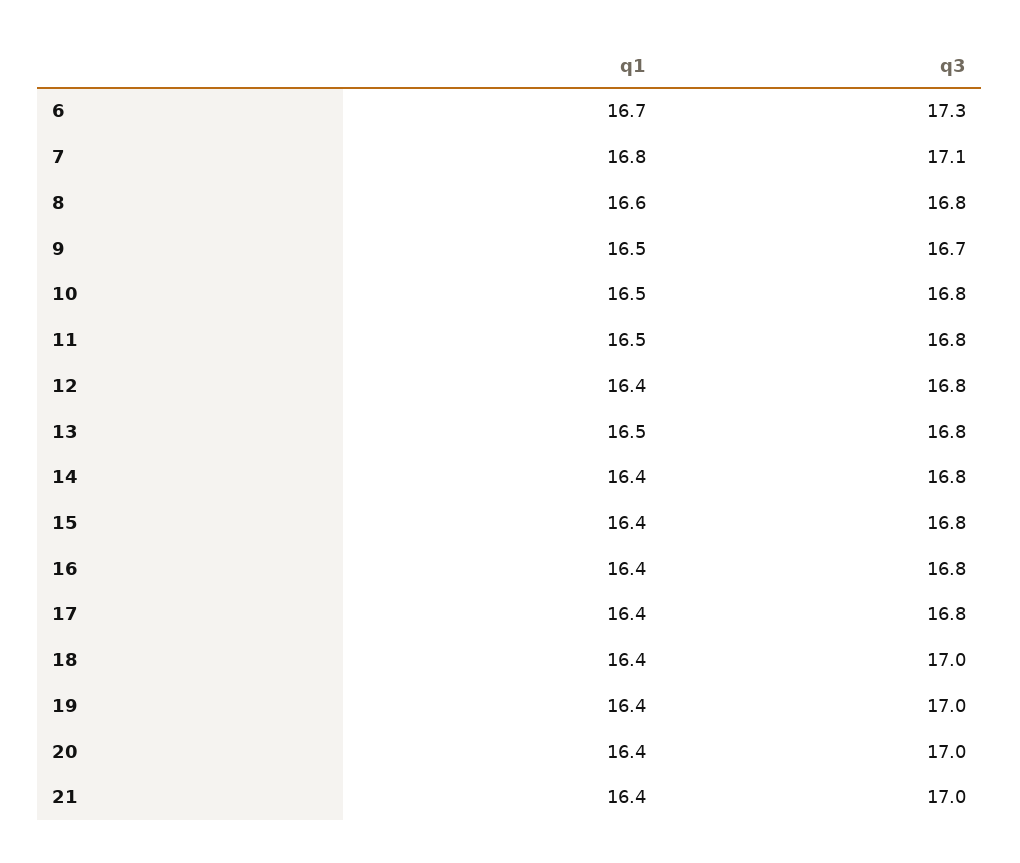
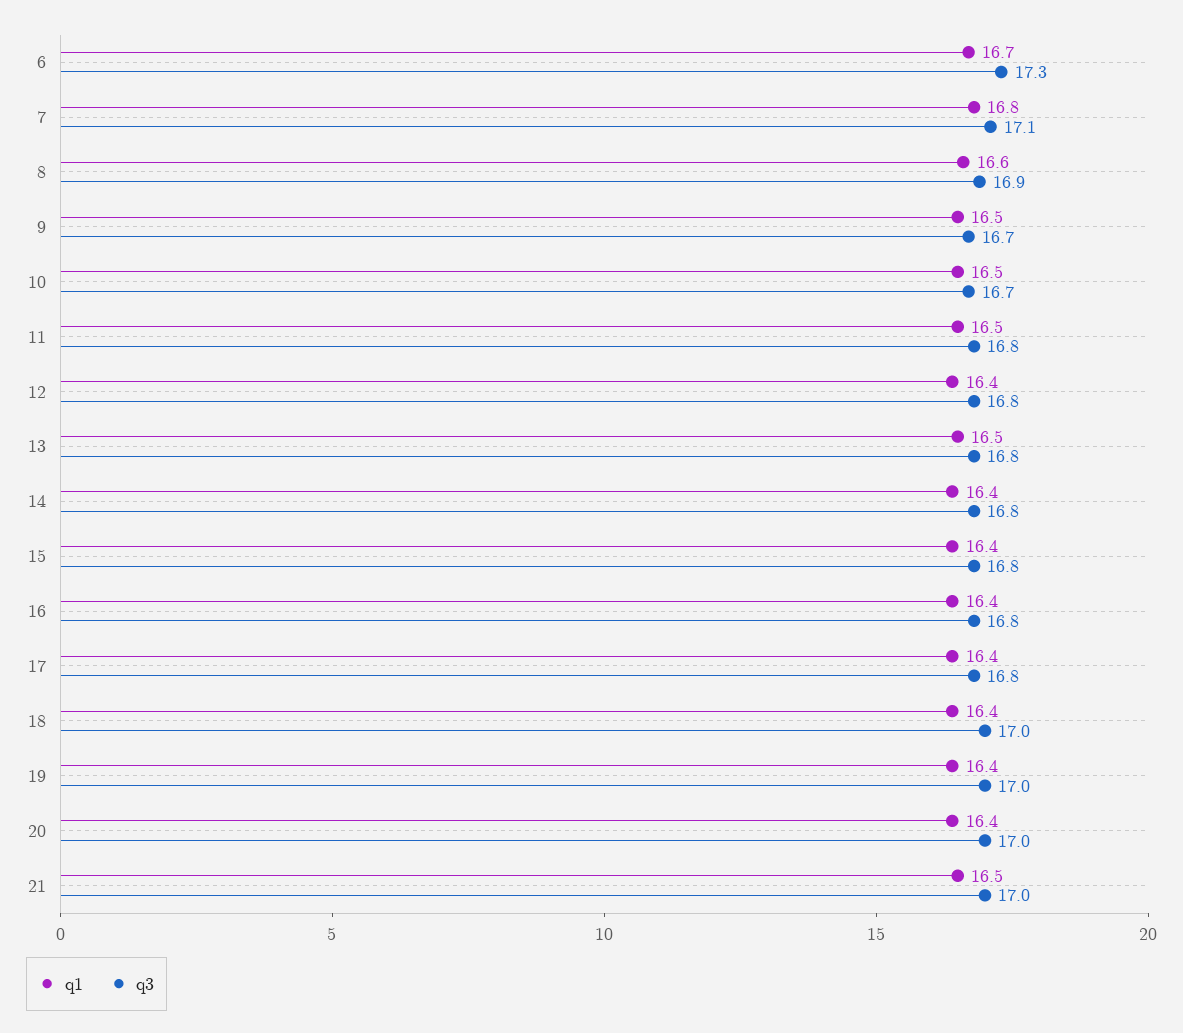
  {
    "q1": {
      "6": 16.7,
      "7": 16.8,
      "8": 16.6,
      "9": 16.5,
      "10": 16.5,
      "11": 16.5,
      "12": 16.4,
      "13": 16.5,
      "14": 16.4,
      "15": 16.4,
      "16": 16.4,
      "17": 16.4,
      "18": 16.4,
      "19": 16.4,
      "20": 16.4,
-     "21": 16.4
+     "21": 16.5
    },
    "q3": {
      "6": 17.3,
      "7": 17.1,
-     "8": 16.8,
+     "8": 16.9,
      "9": 16.7,
-     "10": 16.8,
+     "10": 16.7,
      "11": 16.8,
      "12": 16.8,
      "13": 16.8,
      "14": 16.8,
      "15": 16.8,
      "16": 16.8,
      "17": 16.8,
      "18": 17,
      "19": 17,
      "20": 17,
      "21": 17
    }
  }

